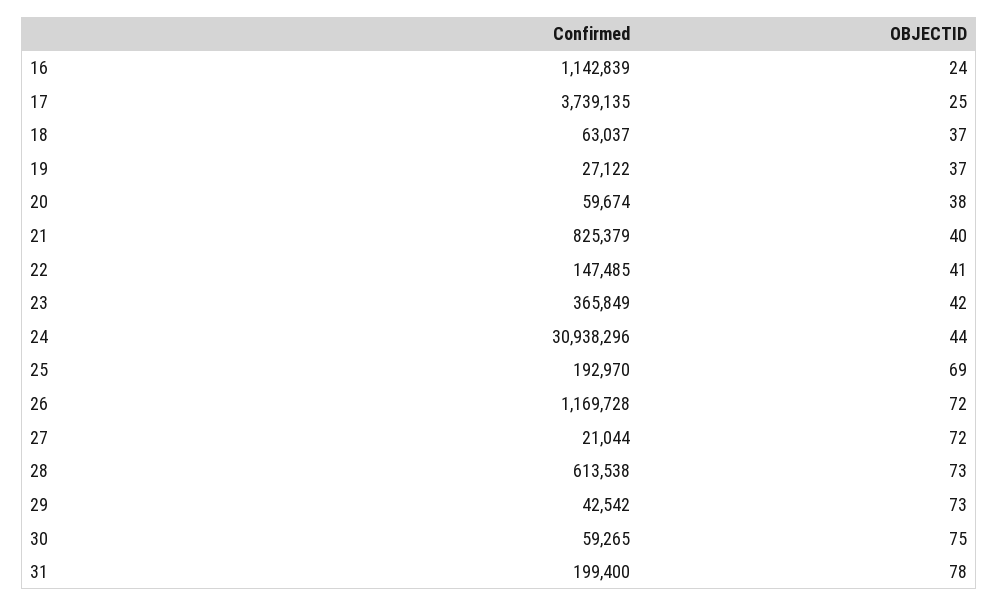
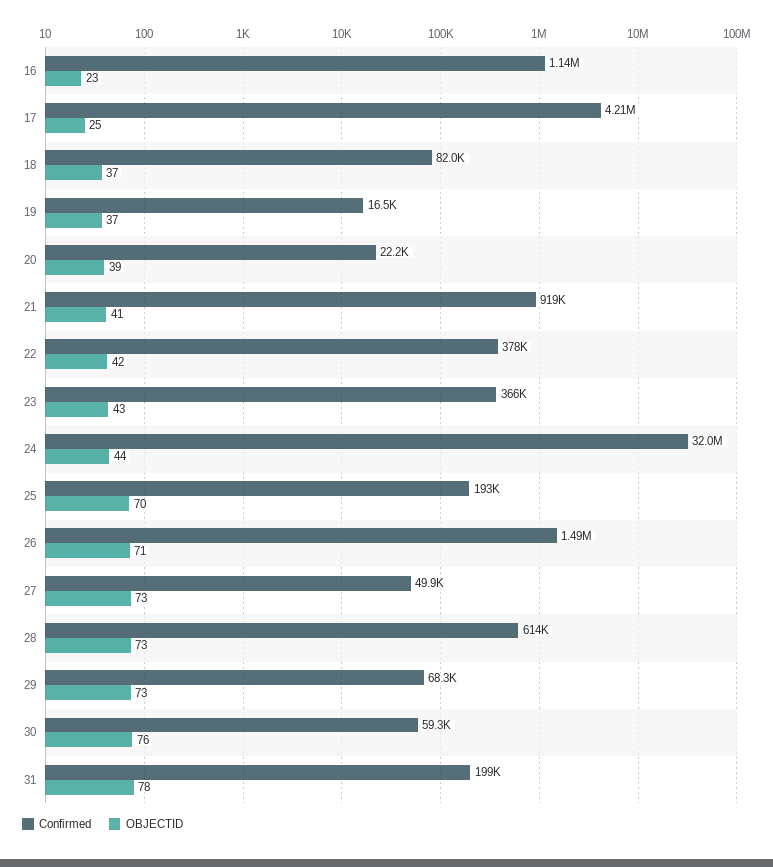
  {
    "Confirmed": {
      "16": 1142839,
-     "17": 3739135,
+     "17": 4210000,
-     "18": 63037,
+     "18": 82000,
-     "19": 27122,
+     "19": 16500,
-     "20": 59674,
+     "20": 22200,
-     "21": 825379,
+     "21": 919000,
-     "22": 147485,
+     "22": 378000,
      "23": 365849,
-     "24": 30938296,
+     "24": 32000000,
      "25": 192970,
-     "26": 1169728,
+     "26": 1490000,
-     "27": 21044,
+     "27": 49900,
      "28": 613538,
-     "29": 42542,
+     "29": 68300,
      "30": 59265,
      "31": 199400
    },
    "OBJECTID": {
-     "16": 24,
+     "16": 23,
      "17": 25,
      "18": 37,
      "19": 37,
-     "20": 38,
+     "20": 39,
-     "21": 40,
+     "21": 41,
-     "22": 41,
+     "22": 42,
-     "23": 42,
+     "23": 43,
      "24": 44,
-     "25": 69,
+     "25": 70,
-     "26": 72,
+     "26": 71,
-     "27": 72,
+     "27": 73,
      "28": 73,
      "29": 73,
-     "30": 75,
+     "30": 76,
      "31": 78
    }
  }

